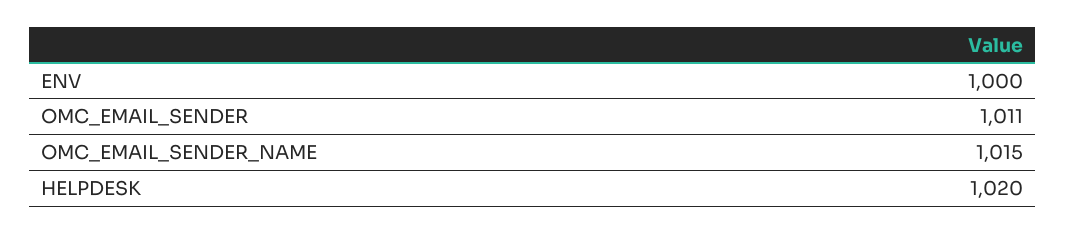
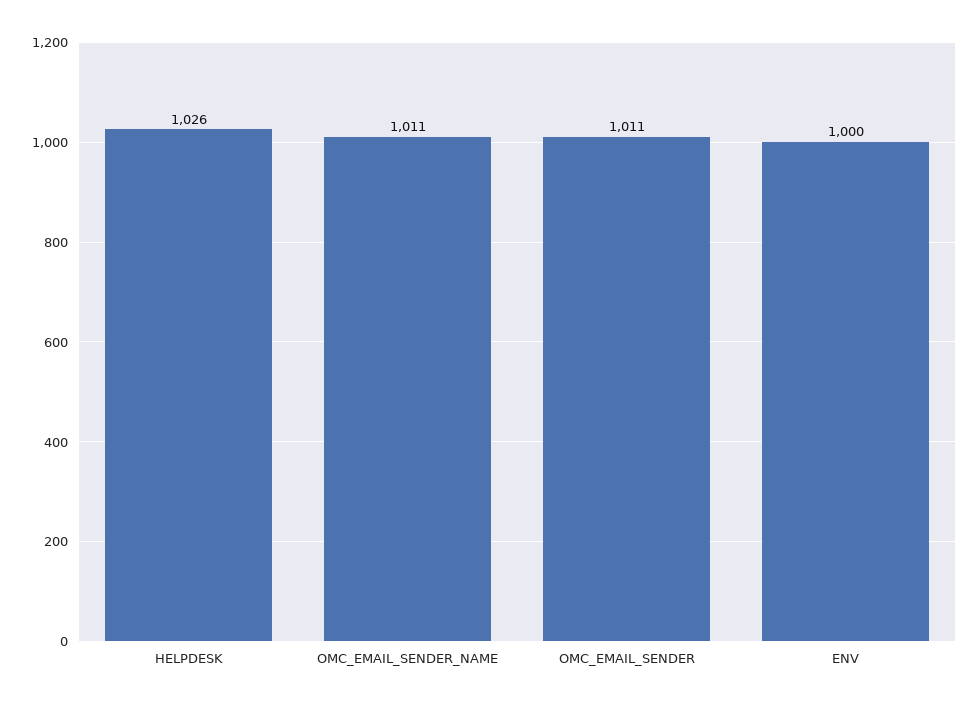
  {
    "ENV": 1000,
    "OMC_EMAIL_SENDER": 1011,
-   "OMC_EMAIL_SENDER_NAME": 1015,
+   "OMC_EMAIL_SENDER_NAME": 1011,
-   "HELPDESK": 1020
+   "HELPDESK": 1026
  }

